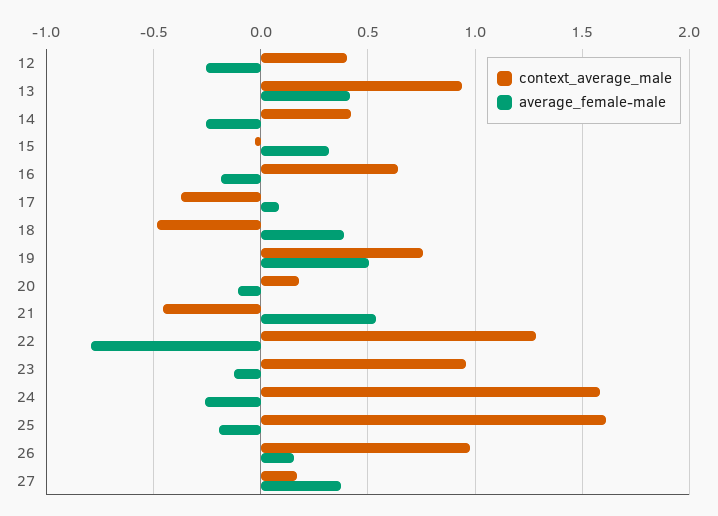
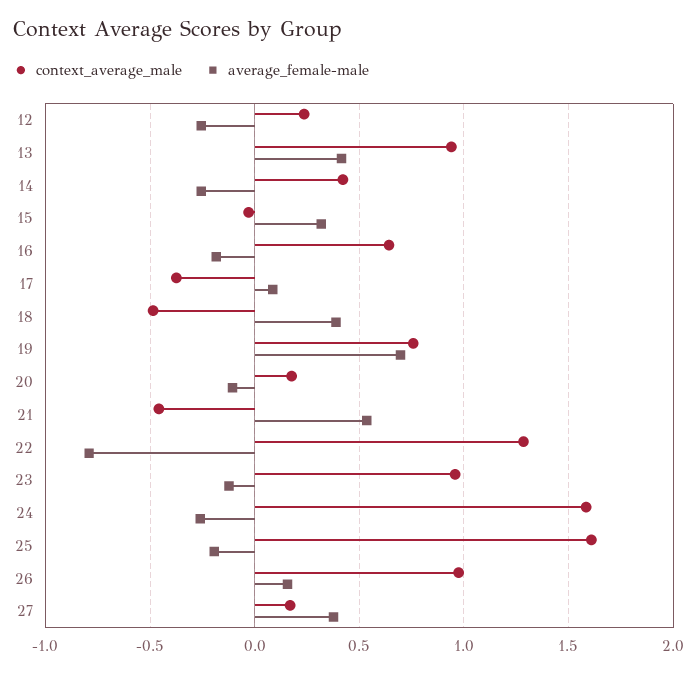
  {
    "context_average_male": {
-     "12": 0.4,
+     "12": 0.25,
      "13": 0.95,
      "14": 0.4,
      "15": -0.05,
      "16": 0.65,
      "17": -0.35,
      "18": -0.5,
      "19": 0.75,
      "20": 0.2,
      "21": -0.45,
      "22": 1.3,
      "23": 0.95,
      "24": 1.6,
      "25": 1.6,
      "26": 1,
      "27": 0.15
    },
    "average_female-male": {
      "12": -0.25,
      "13": 0.4,
      "14": -0.25,
      "15": 0.3,
      "16": -0.2,
      "17": 0.1,
      "18": 0.4,
-     "19": 0.5,
+     "19": 0.7,
      "20": -0.1,
      "21": 0.55,
      "22": -0.8,
      "23": -0.1,
      "24": -0.25,
      "25": -0.2,
      "26": 0.15,
      "27": 0.4
    }
  }

